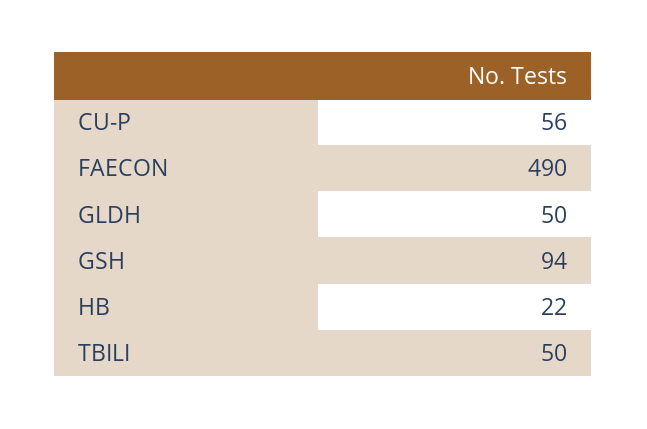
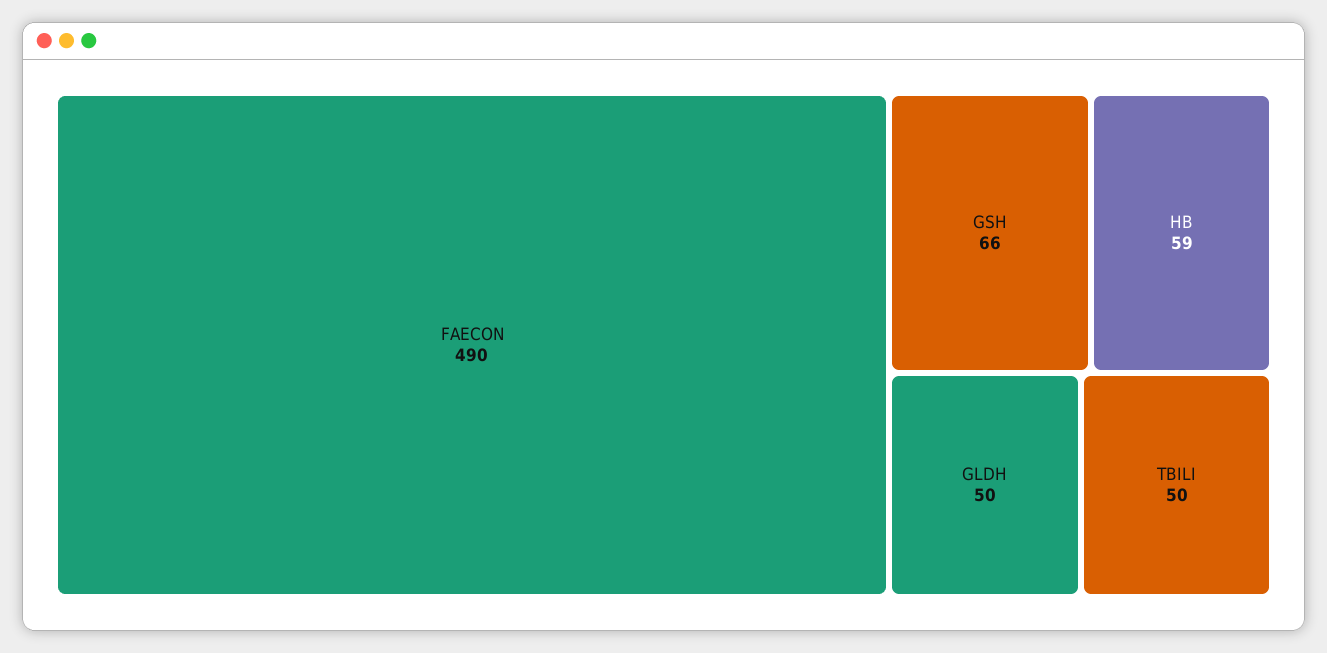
  {
-   "CU-P": 56,
    "FAECON": 490,
    "GLDH": 50,
-   "GSH": 94,
+   "GSH": 66,
-   "HB": 22,
+   "HB": 59,
    "TBILI": 50
  }

